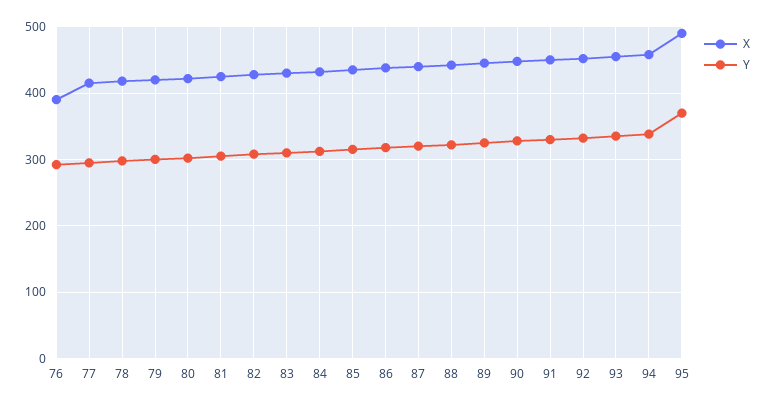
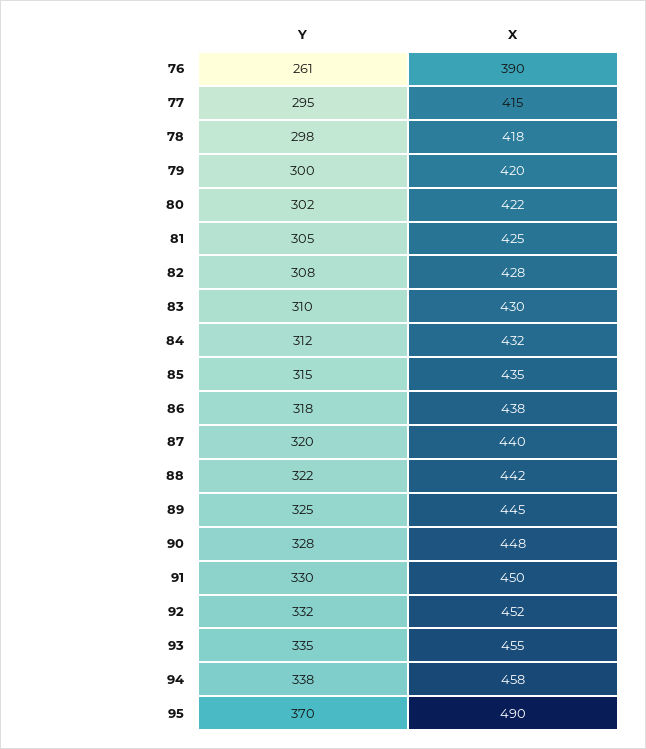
  {
    "X": {
      "76": 390,
      "77": 415,
      "78": 418,
      "79": 420,
      "80": 422,
      "81": 425,
      "82": 428,
      "83": 430,
      "84": 432,
      "85": 435,
      "86": 438,
      "87": 440,
      "88": 442,
      "89": 445,
      "90": 448,
      "91": 450,
      "92": 452,
      "93": 455,
      "94": 458,
      "95": 490
    },
    "Y": {
-     "76": 290,
+     "76": 261,
      "77": 295,
      "78": 298,
      "79": 300,
      "80": 302,
      "81": 305,
      "82": 308,
      "83": 310,
      "84": 312,
      "85": 315,
      "86": 318,
      "87": 320,
      "88": 322,
      "89": 325,
      "90": 328,
      "91": 330,
      "92": 332,
      "93": 335,
      "94": 338,
      "95": 370
    }
  }

